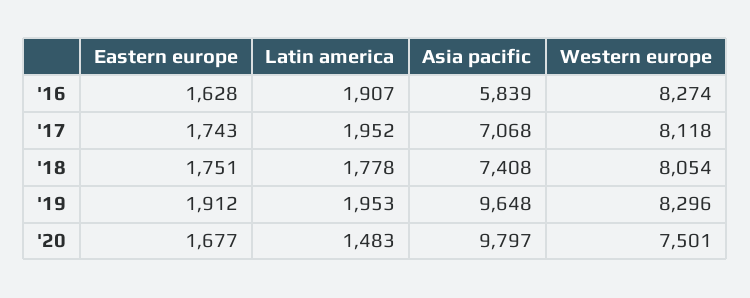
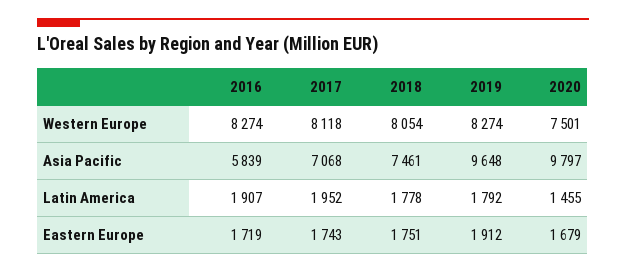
  {
    "Eastern europe": {
-     "'16": 1628,
+     "'16": 1719,
      "'17": 1743,
      "'18": 1751,
      "'19": 1912,
-     "'20": 1677
+     "'20": 1679
    },
    "Latin america": {
      "'16": 1907,
      "'17": 1952,
      "'18": 1778,
-     "'19": 1953,
+     "'19": 1792,
-     "'20": 1483
+     "'20": 1455
    },
    "Asia pacific": {
      "'16": 5839,
      "'17": 7068,
-     "'18": 7408,
+     "'18": 7461,
      "'19": 9648,
      "'20": 9797
    },
    "Western europe": {
      "'16": 8274,
      "'17": 8118,
      "'18": 8054,
-     "'19": 8296,
+     "'19": 8274,
      "'20": 7501
    }
  }

